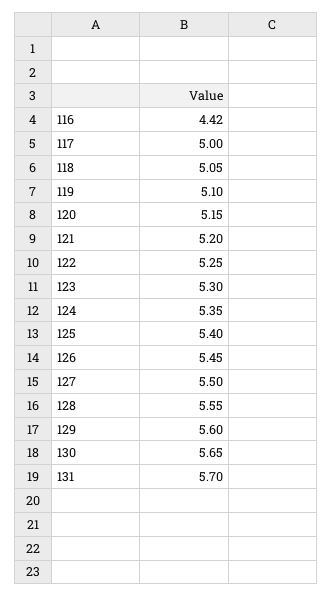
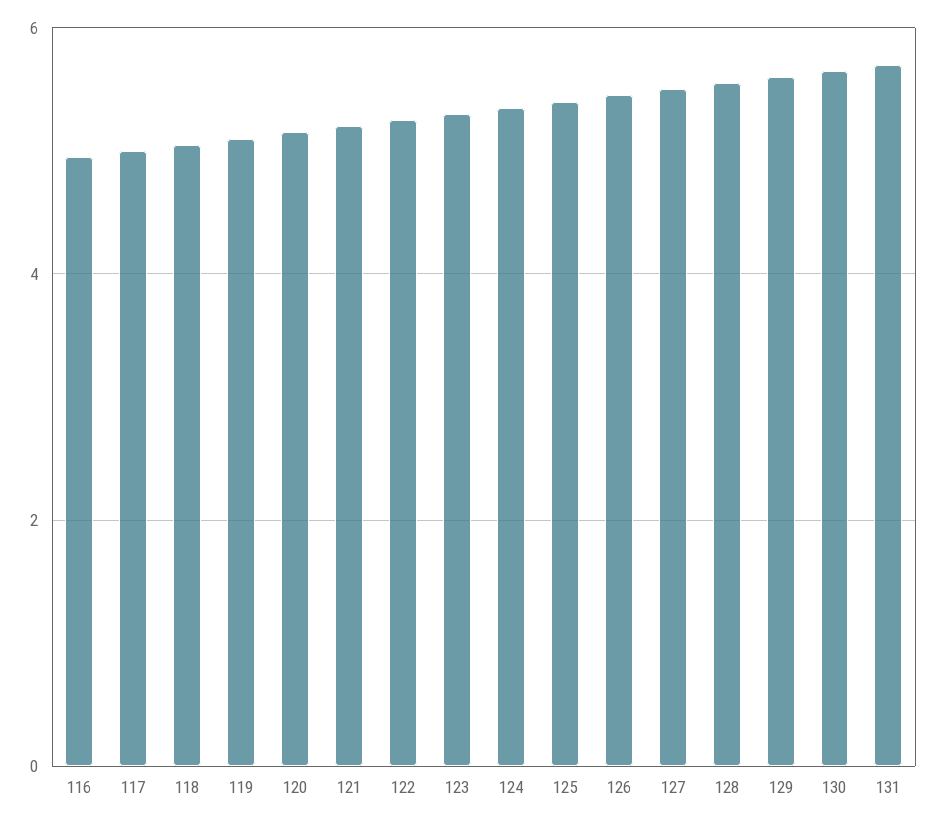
  {
-   "116": 4.42,
+   "116": 5,
    "117": 5,
    "118": 5.05,
    "119": 5.1,
    "120": 5.15,
    "121": 5.2,
    "122": 5.25,
    "123": 5.3,
    "124": 5.35,
    "125": 5.4,
    "126": 5.45,
    "127": 5.5,
    "128": 5.55,
    "129": 5.6,
    "130": 5.65,
    "131": 5.7
  }

